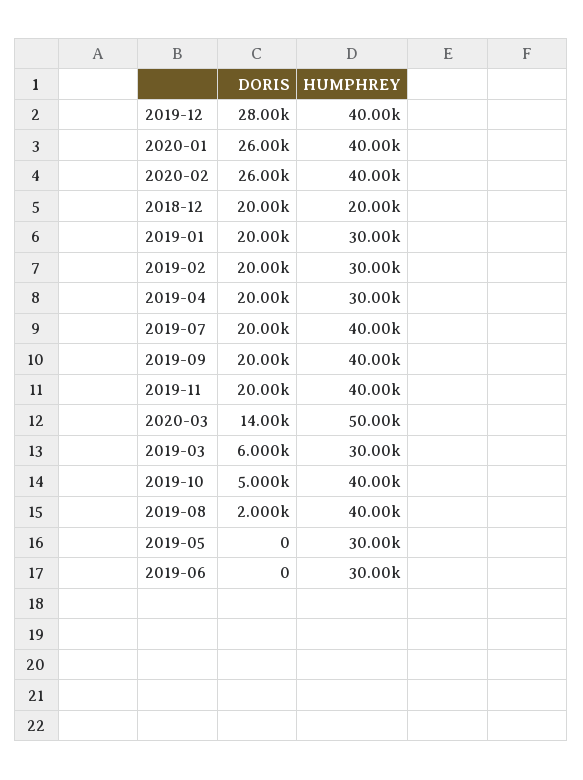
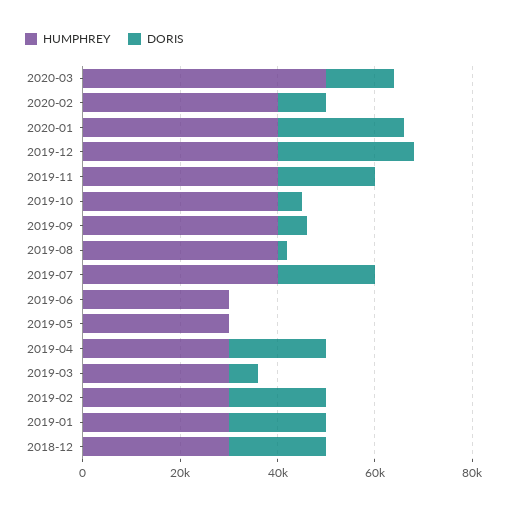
  {
    "DORIS": {
      "2019-12": 28000,
      "2020-01": 26000,
-     "2020-02": 26000,
+     "2020-02": 10000,
      "2018-12": 20000,
      "2019-01": 20000,
      "2019-02": 20000,
      "2019-04": 20000,
      "2019-07": 20000,
-     "2019-09": 20000,
+     "2019-09": 5000,
      "2019-11": 20000,
      "2020-03": 14000,
      "2019-03": 6000,
      "2019-10": 5000,
      "2019-08": 2000,
      "2019-05": 0,
      "2019-06": 0
    },
    "HUMPHREY": {
      "2019-12": 40000,
      "2020-01": 40000,
      "2020-02": 40000,
-     "2018-12": 20000,
+     "2018-12": 30000,
      "2019-01": 30000,
      "2019-02": 30000,
      "2019-04": 30000,
      "2019-07": 40000,
      "2019-09": 40000,
      "2019-11": 40000,
      "2020-03": 50000,
      "2019-03": 30000,
      "2019-10": 40000,
      "2019-08": 40000,
      "2019-05": 30000,
      "2019-06": 30000
    }
  }

